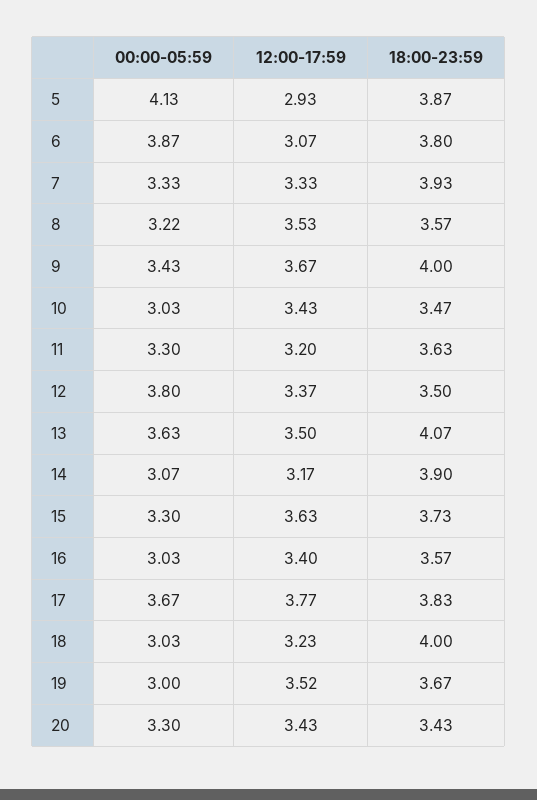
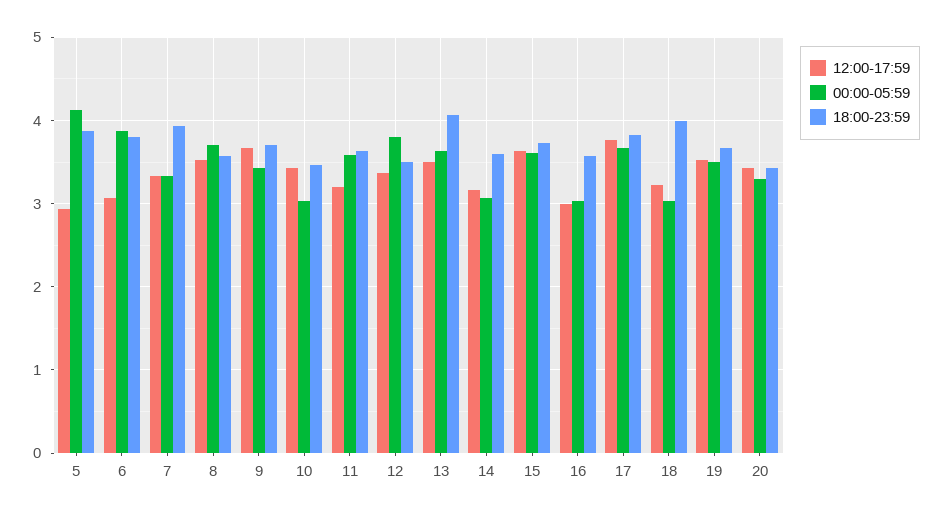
  {
    "00:00-05:59": {
      "5": 4.13,
      "6": 3.87,
      "7": 3.33,
-     "8": 3.22,
+     "8": 3.7,
      "9": 3.43,
      "10": 3.03,
-     "11": 3.3,
+     "11": 3.6,
      "12": 3.8,
      "13": 3.63,
      "14": 3.07,
-     "15": 3.3,
+     "15": 3.6,
      "16": 3.03,
      "17": 3.67,
      "18": 3.03,
-     "19": 3,
+     "19": 3.5,
      "20": 3.3
    },
    "12:00-17:59": {
      "5": 2.93,
      "6": 3.07,
      "7": 3.33,
      "8": 3.53,
      "9": 3.67,
      "10": 3.43,
      "11": 3.2,
      "12": 3.37,
      "13": 3.5,
      "14": 3.17,
      "15": 3.63,
-     "16": 3.4,
+     "16": 3,
      "17": 3.77,
      "18": 3.23,
      "19": 3.52,
      "20": 3.43
    },
    "18:00-23:59": {
      "5": 3.87,
      "6": 3.8,
      "7": 3.93,
      "8": 3.57,
-     "9": 4,
+     "9": 3.7,
      "10": 3.47,
      "11": 3.63,
      "12": 3.5,
      "13": 4.07,
-     "14": 3.9,
+     "14": 3.6,
      "15": 3.73,
      "16": 3.57,
      "17": 3.83,
      "18": 4,
      "19": 3.67,
      "20": 3.43
    }
  }

